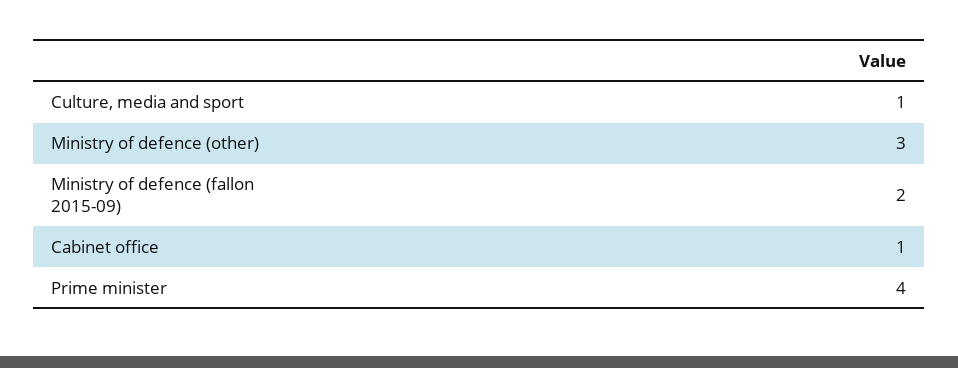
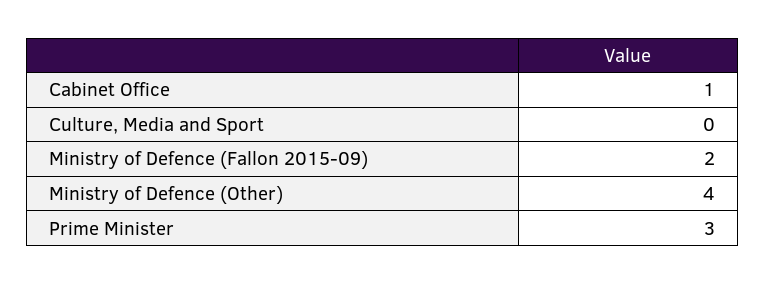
  {
-   "Culture, media and sport": 1,
+   "Culture, media and sport": 0,
-   "Ministry of defence (other)": 3,
+   "Ministry of defence (other)": 4,
    "Ministry of defence (fallon 2015-09)": 2,
    "Cabinet office": 1,
-   "Prime minister": 4
+   "Prime minister": 3
  }

